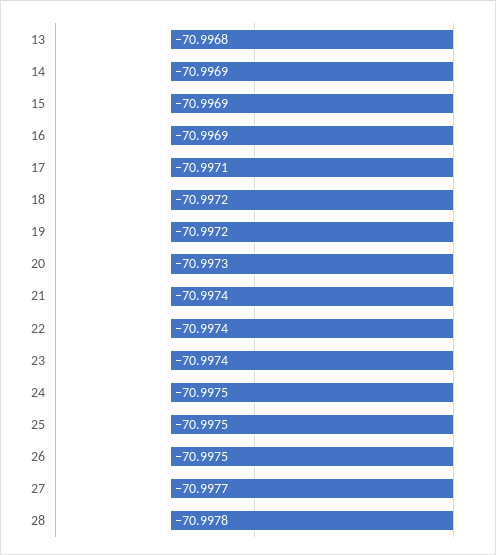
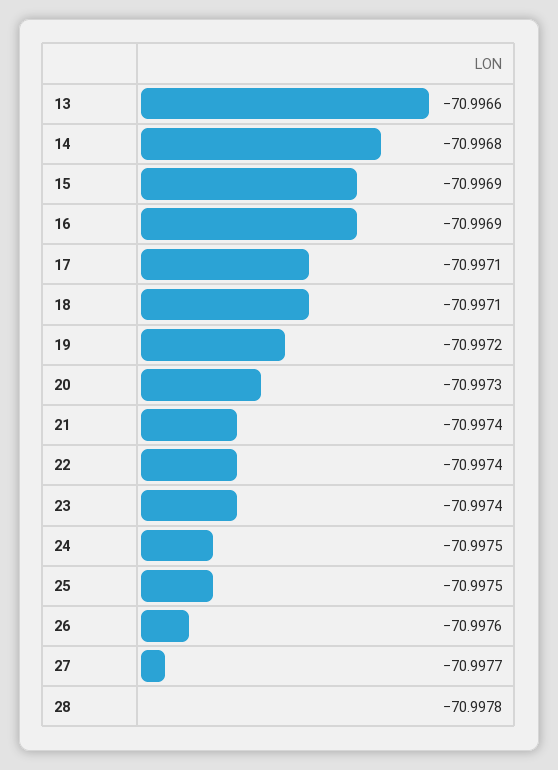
  {
-   "13": -70.9968,
+   "13": -70.9966,
-   "14": -70.9969,
+   "14": -70.9968,
    "15": -70.9969,
    "16": -70.9969,
    "17": -70.9971,
-   "18": -70.9972,
+   "18": -70.9971,
    "19": -70.9972,
    "20": -70.9973,
    "21": -70.9974,
    "22": -70.9974,
    "23": -70.9974,
    "24": -70.9975,
    "25": -70.9975,
-   "26": -70.9975,
+   "26": -70.9976,
    "27": -70.9977,
    "28": -70.9978
  }

